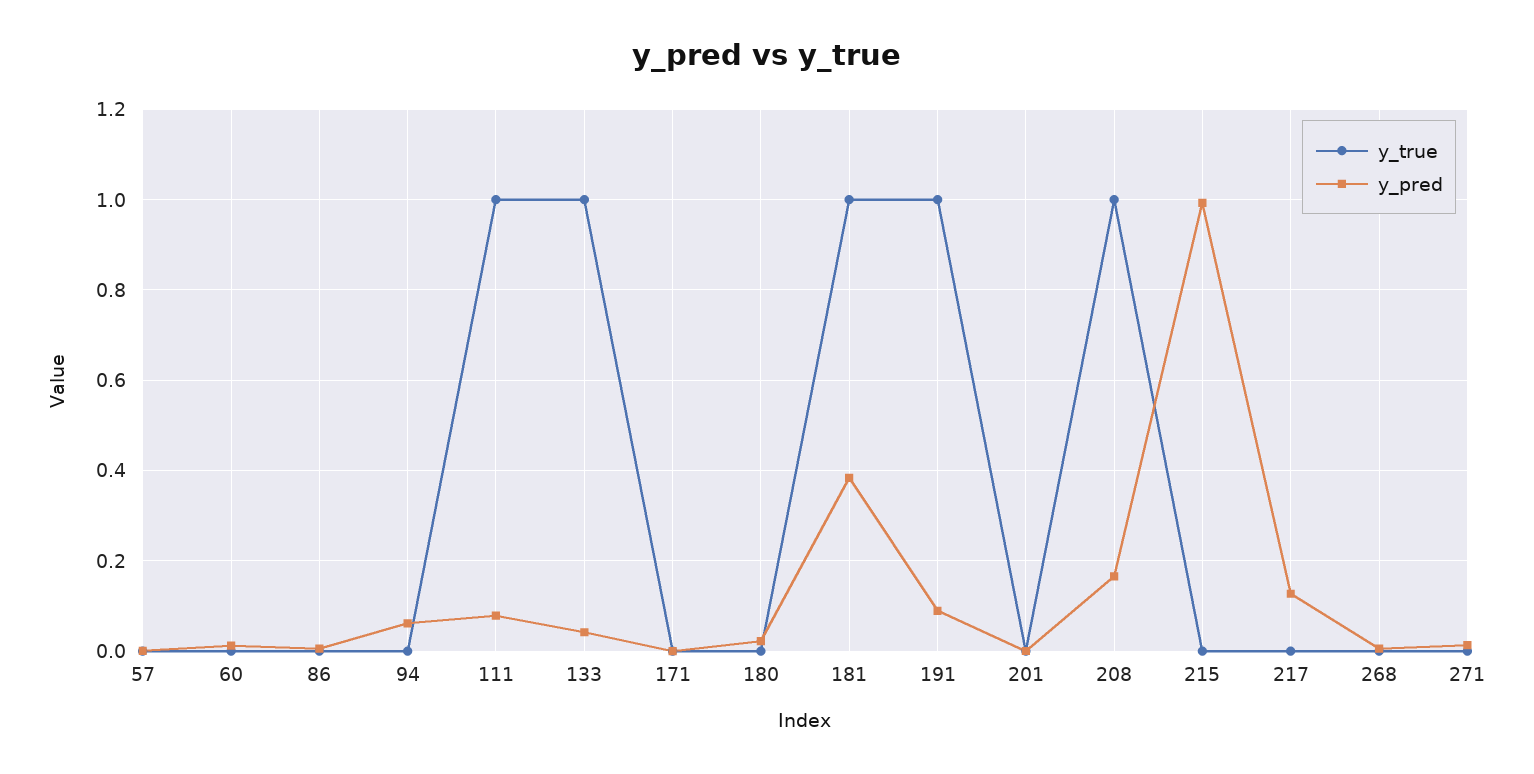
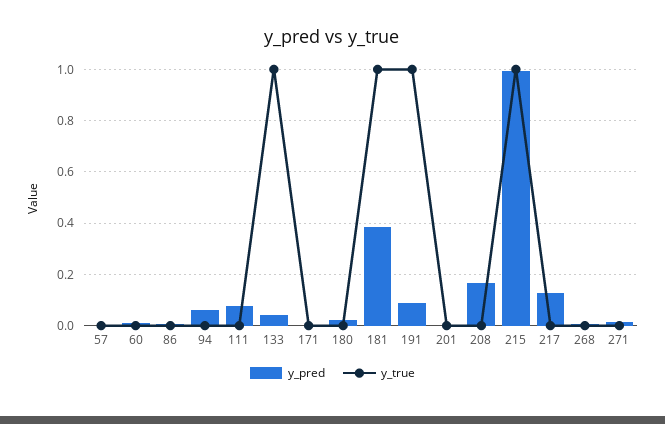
  {
    "y_true": {
      "57": 0,
      "60": 0,
      "86": 0,
      "94": 0,
-     "111": 1,
+     "111": 0,
      "133": 1,
      "171": 0,
      "180": 0,
      "181": 1,
      "191": 1,
      "201": 0,
-     "208": 1,
+     "208": 0,
-     "215": 0,
+     "215": 1,
      "217": 0,
      "268": 0,
      "271": 0
    },
    "y_pred": {
      "57": 0,
      "60": 0.02,
      "86": 0,
      "94": 0.06,
      "111": 0.08,
      "133": 0.04,
      "171": 0,
      "180": 0.02,
      "181": 0.38,
      "191": 0.08,
      "201": 0,
      "208": 0.16,
      "215": 1,
      "217": 0.12,
      "268": 0,
      "271": 0.02
    }
  }

